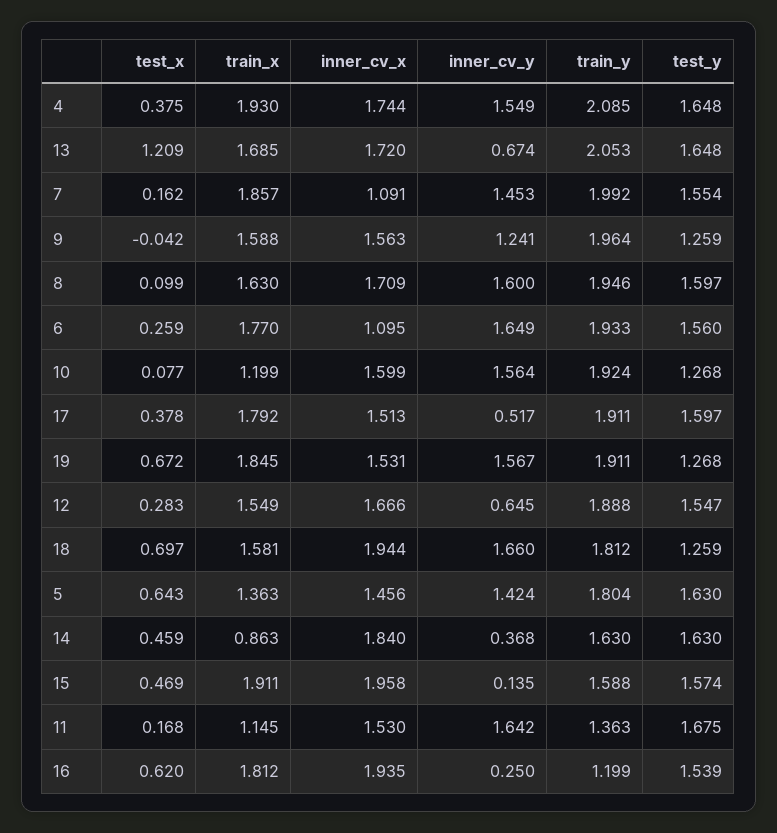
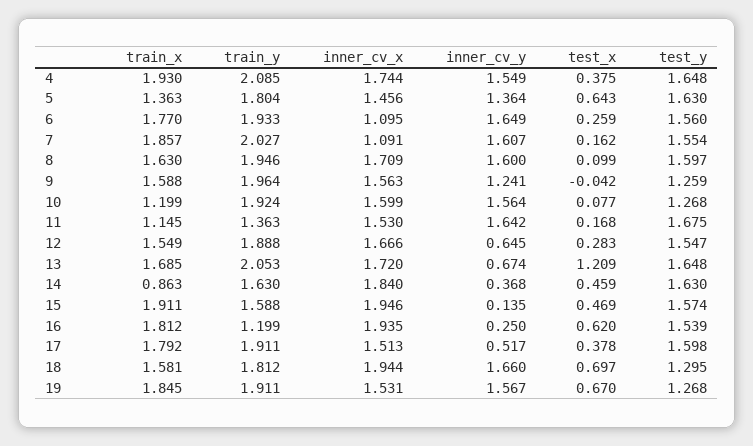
  {
    "test_x": {
      "4": 0.375,
      "13": 1.209,
      "7": 0.162,
      "9": -0.042,
      "8": 0.099,
      "6": 0.259,
      "10": 0.077,
      "17": 0.378,
-     "19": 0.672,
+     "19": 0.67,
      "12": 0.283,
      "18": 0.697,
      "5": 0.643,
      "14": 0.459,
      "15": 0.469,
      "11": 0.168,
      "16": 0.62
    },
    "train_x": {
      "4": 1.93,
      "13": 1.685,
      "7": 1.857,
      "9": 1.588,
      "8": 1.63,
      "6": 1.77,
      "10": 1.199,
      "17": 1.792,
      "19": 1.845,
      "12": 1.549,
      "18": 1.581,
      "5": 1.363,
      "14": 0.863,
      "15": 1.911,
      "11": 1.145,
      "16": 1.812
    },
    "inner_cv_x": {
      "4": 1.744,
      "13": 1.72,
      "7": 1.091,
      "9": 1.563,
      "8": 1.709,
      "6": 1.095,
      "10": 1.599,
      "17": 1.513,
      "19": 1.531,
      "12": 1.666,
      "18": 1.944,
      "5": 1.456,
      "14": 1.84,
-     "15": 1.958,
+     "15": 1.946,
      "11": 1.53,
      "16": 1.935
    },
    "inner_cv_y": {
      "4": 1.549,
      "13": 0.674,
-     "7": 1.453,
+     "7": 1.607,
      "9": 1.241,
      "8": 1.6,
      "6": 1.649,
      "10": 1.564,
      "17": 0.517,
      "19": 1.567,
      "12": 0.645,
      "18": 1.66,
-     "5": 1.424,
+     "5": 1.364,
      "14": 0.368,
      "15": 0.135,
      "11": 1.642,
      "16": 0.25
    },
    "train_y": {
      "4": 2.085,
      "13": 2.053,
-     "7": 1.992,
+     "7": 2.027,
      "9": 1.964,
      "8": 1.946,
      "6": 1.933,
      "10": 1.924,
      "17": 1.911,
      "19": 1.911,
      "12": 1.888,
      "18": 1.812,
      "5": 1.804,
      "14": 1.63,
      "15": 1.588,
      "11": 1.363,
      "16": 1.199
    },
    "test_y": {
      "4": 1.648,
      "13": 1.648,
      "7": 1.554,
      "9": 1.259,
      "8": 1.597,
      "6": 1.56,
      "10": 1.268,
-     "17": 1.597,
+     "17": 1.598,
      "19": 1.268,
      "12": 1.547,
-     "18": 1.259,
+     "18": 1.295,
      "5": 1.63,
      "14": 1.63,
      "15": 1.574,
      "11": 1.675,
      "16": 1.539
    }
  }

